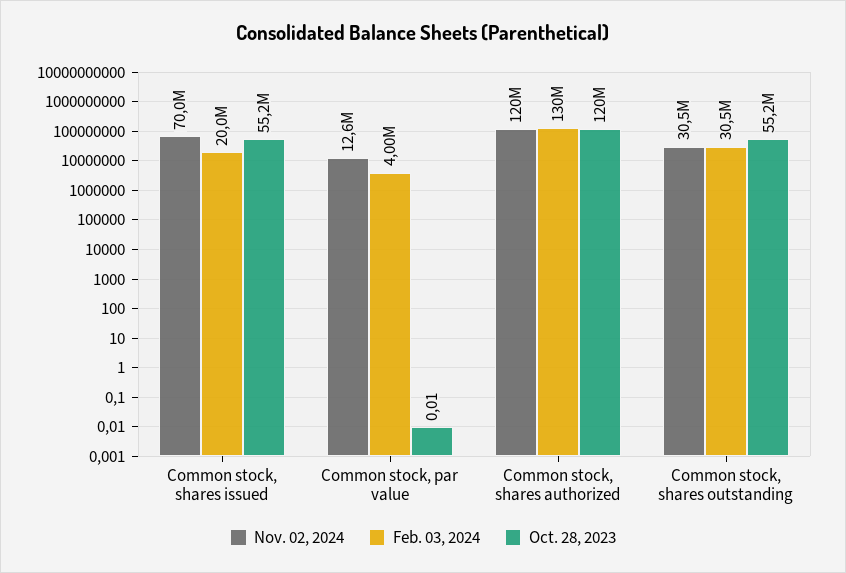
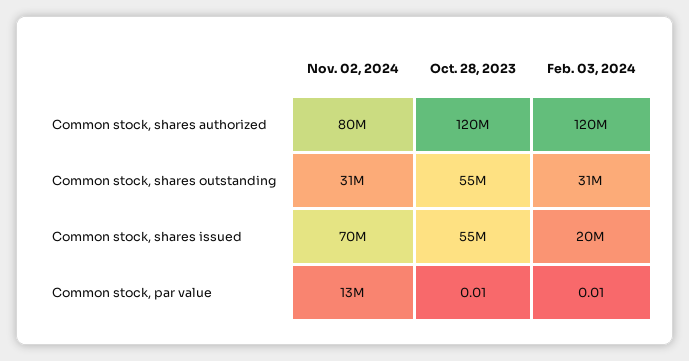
  {
    "Nov. 02, 2024": {
      "Common stock, shares issued": 70000000,
      "Common stock, par value": 12600000,
-     "Common stock, shares authorized": 120000000,
+     "Common stock, shares authorized": 80000000,
      "Common stock, shares outstanding": 30500000
    },
    "Feb. 03, 2024": {
      "Common stock, shares issued": 20000000,
-     "Common stock, par value": 4000000,
+     "Common stock, par value": 0.01,
-     "Common stock, shares authorized": 130000000,
+     "Common stock, shares authorized": 120000000,
      "Common stock, shares outstanding": 30500000
    },
    "Oct. 28, 2023": {
      "Common stock, shares issued": 55200000,
      "Common stock, par value": 0.01,
      "Common stock, shares authorized": 120000000,
      "Common stock, shares outstanding": 55200000
    }
  }

